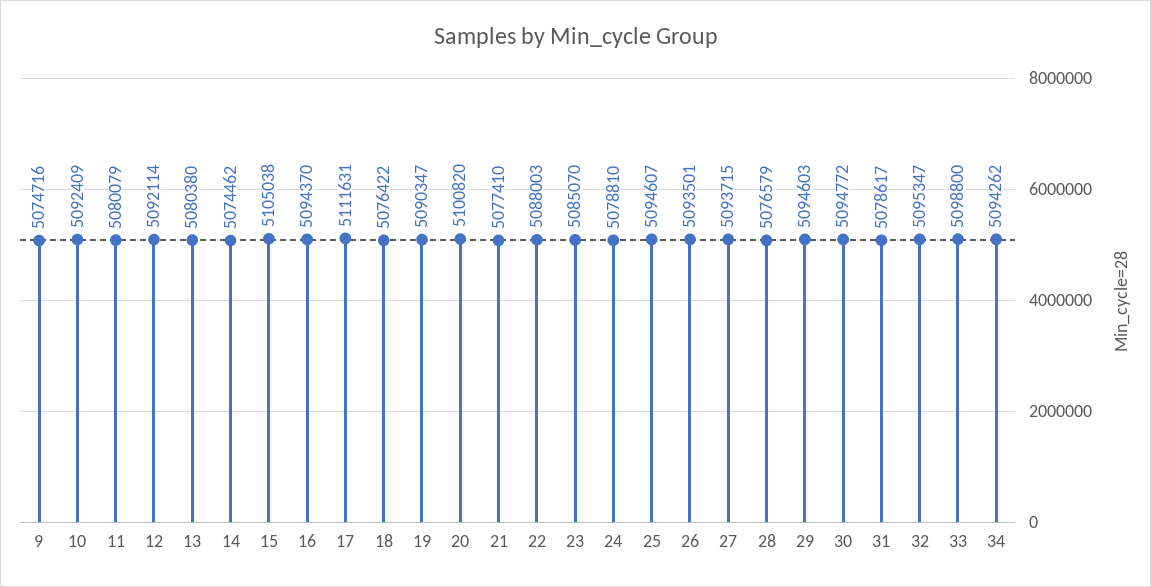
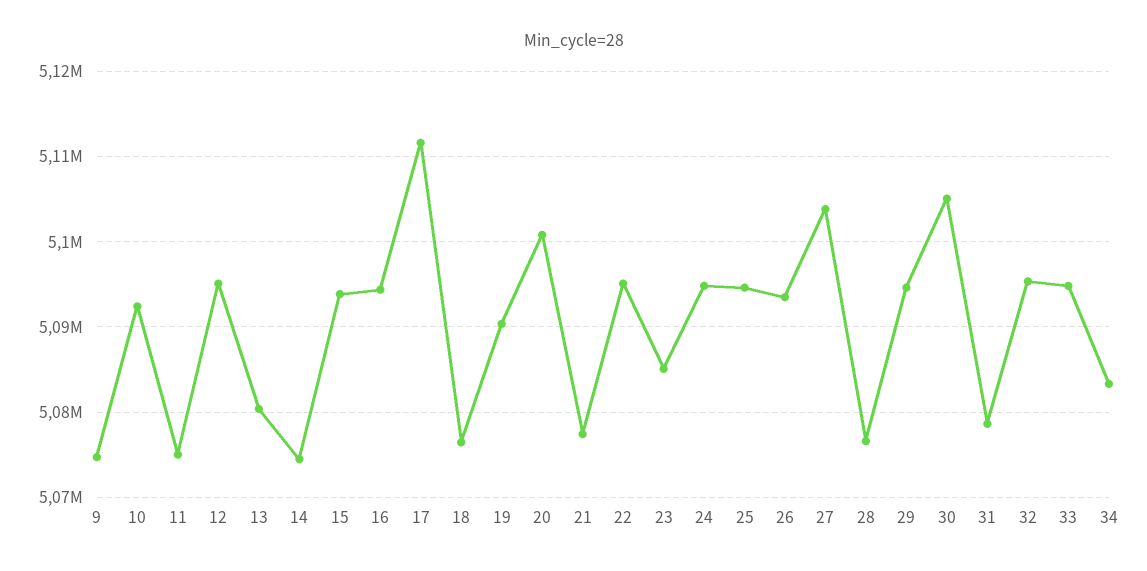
  {
    "9": 5074716,
    "10": 5092409,
-   "11": 5080079,
+   "11": 5075000,
-   "12": 5092114,
+   "12": 5095000,
    "13": 5080380,
    "14": 5074462,
-   "15": 5105038,
+   "15": 5094000,
    "16": 5094370,
    "17": 5111631,
    "18": 5076422,
    "19": 5090347,
    "20": 5100820,
    "21": 5077410,
-   "22": 5088003,
+   "22": 5095000,
    "23": 5085070,
-   "24": 5078810,
+   "24": 5095000,
    "25": 5094607,
    "26": 5093501,
-   "27": 5093715,
+   "27": 5104000,
    "28": 5076579,
    "29": 5094603,
-   "30": 5094772,
+   "30": 5105000,
    "31": 5078617,
    "32": 5095347,
-   "33": 5098800,
+   "33": 5095000,
-   "34": 5094262
+   "34": 5083000
  }

